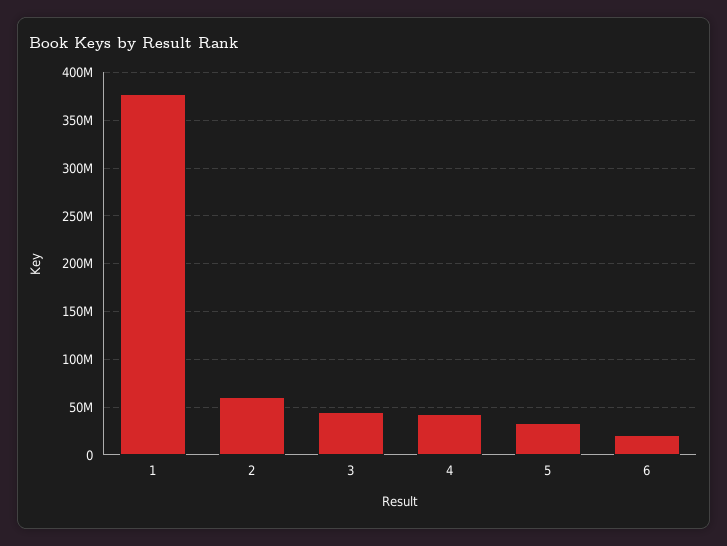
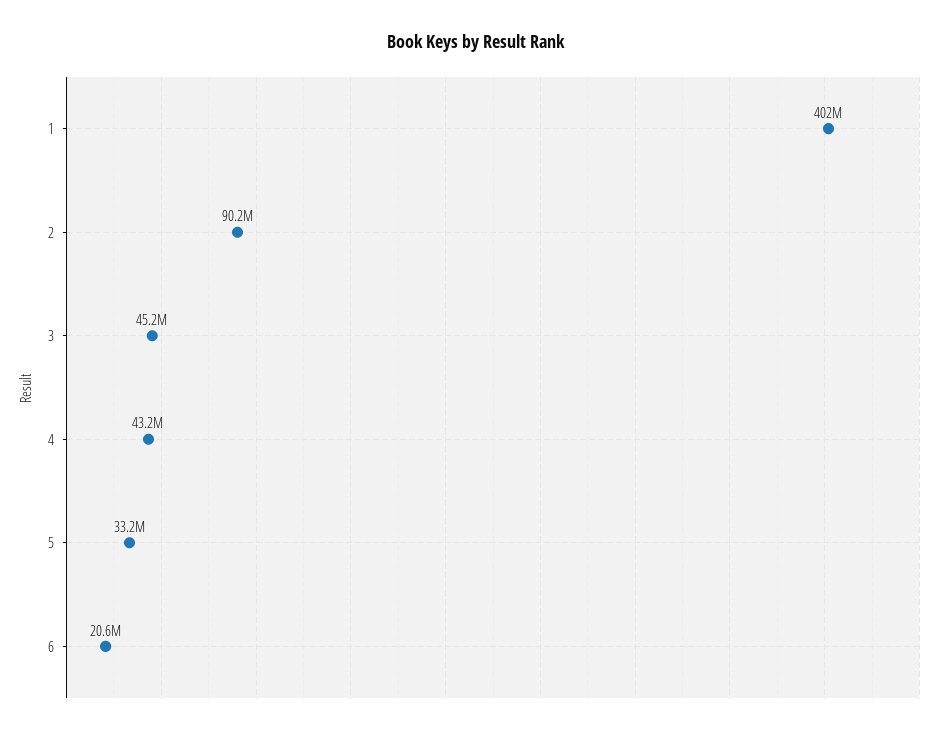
  {
-   "1": 380000000,
+   "1": 402000000,
-   "2": 60000000,
+   "2": 90200000,
    "3": 45200000,
    "4": 43200000,
    "5": 33200000,
    "6": 20600000
  }

